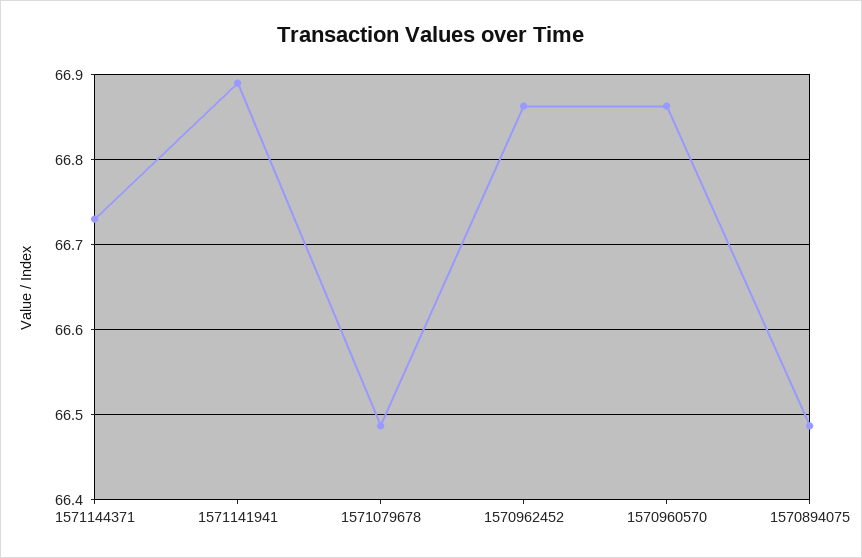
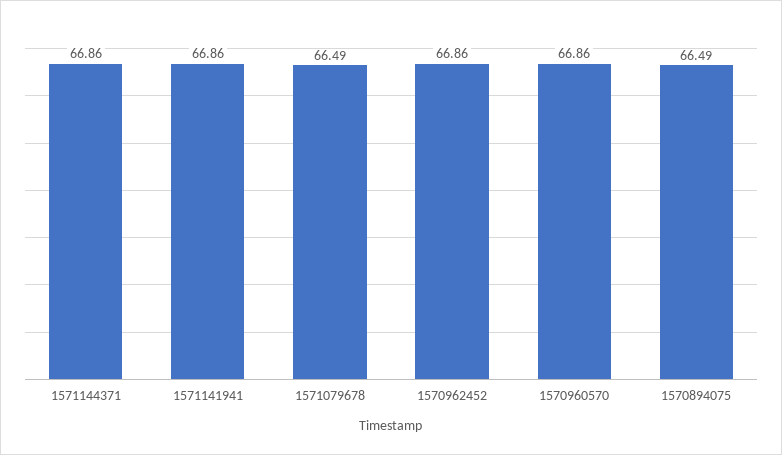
  {
-   "1571144371": 66.73,
+   "1571144371": 66.86,
-   "1571141941": 66.89,
+   "1571141941": 66.86,
    "1571079678": 66.49,
    "1570962452": 66.86,
    "1570960570": 66.86,
    "1570894075": 66.49
  }

